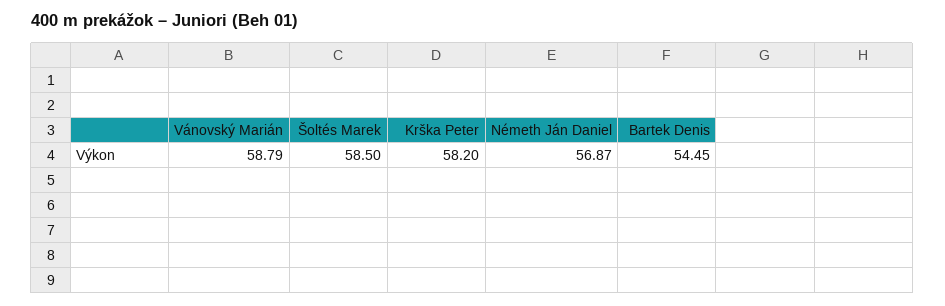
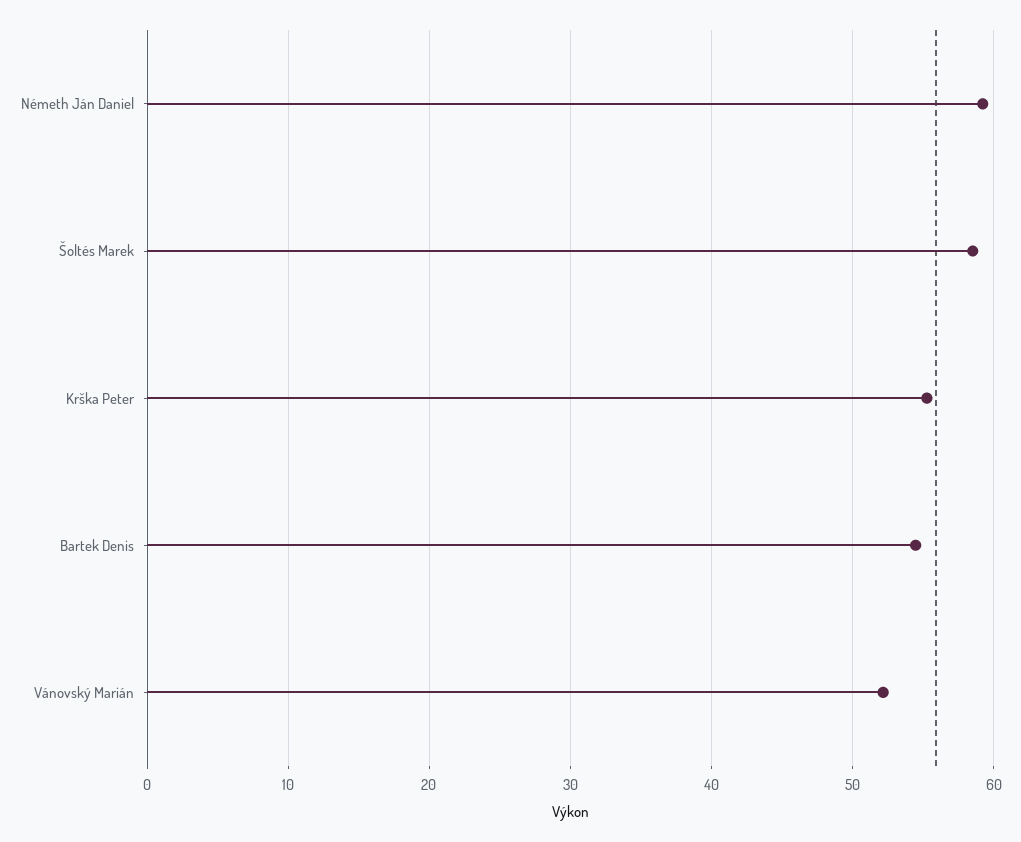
  {
-   "Vánovský Marián": 58.79,
+   "Vánovský Marián": 52,
    "Šoltés Marek": 58.5,
-   "Krška Peter": 58.2,
+   "Krška Peter": 55,
-   "Németh Ján Daniel": 56.87,
+   "Németh Ján Daniel": 59,
    "Bartek Denis": 54.45
  }

